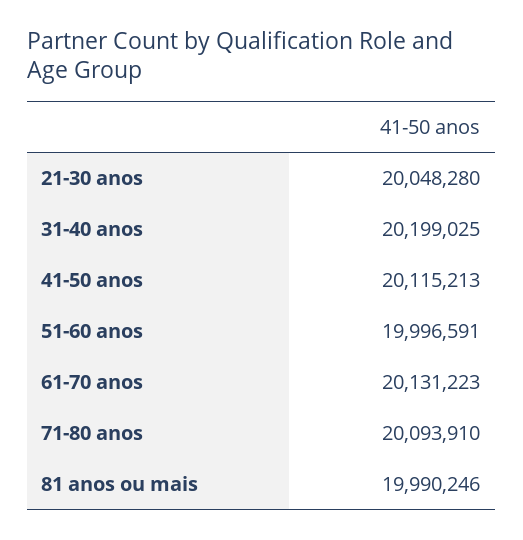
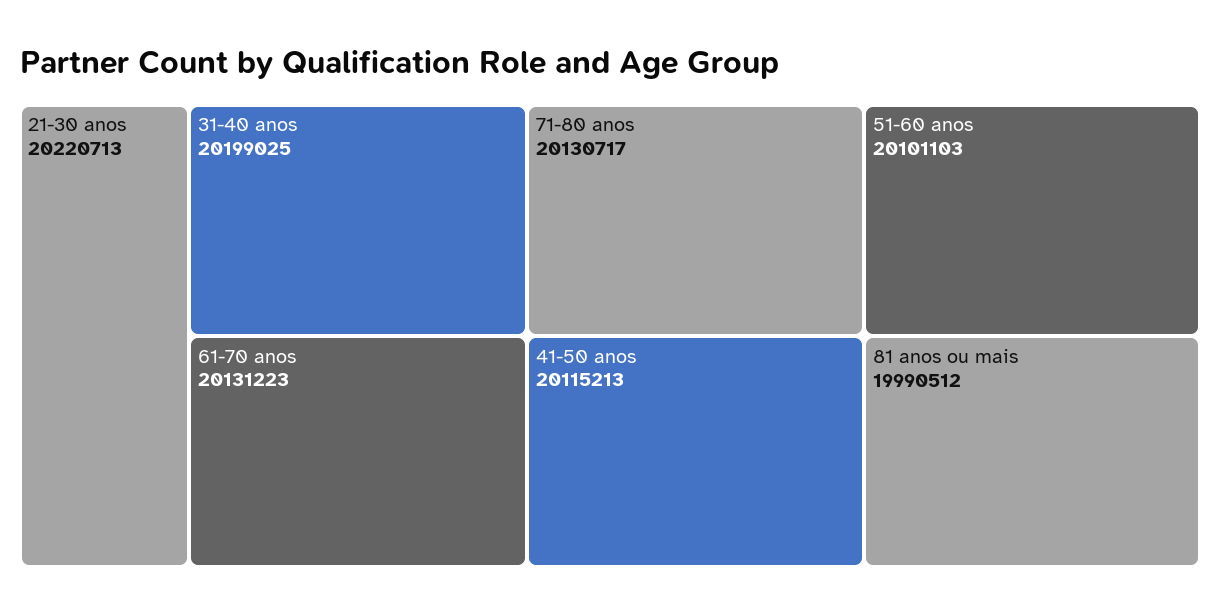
  {
-   "21-30 anos": 20048280,
+   "21-30 anos": 20220713,
    "31-40 anos": 20199025,
    "41-50 anos": 20115213,
-   "51-60 anos": 19996591,
+   "51-60 anos": 20101103,
    "61-70 anos": 20131223,
-   "71-80 anos": 20093910,
+   "71-80 anos": 20130717,
-   "81 anos ou mais": 19990246
+   "81 anos ou mais": 19990512
  }

